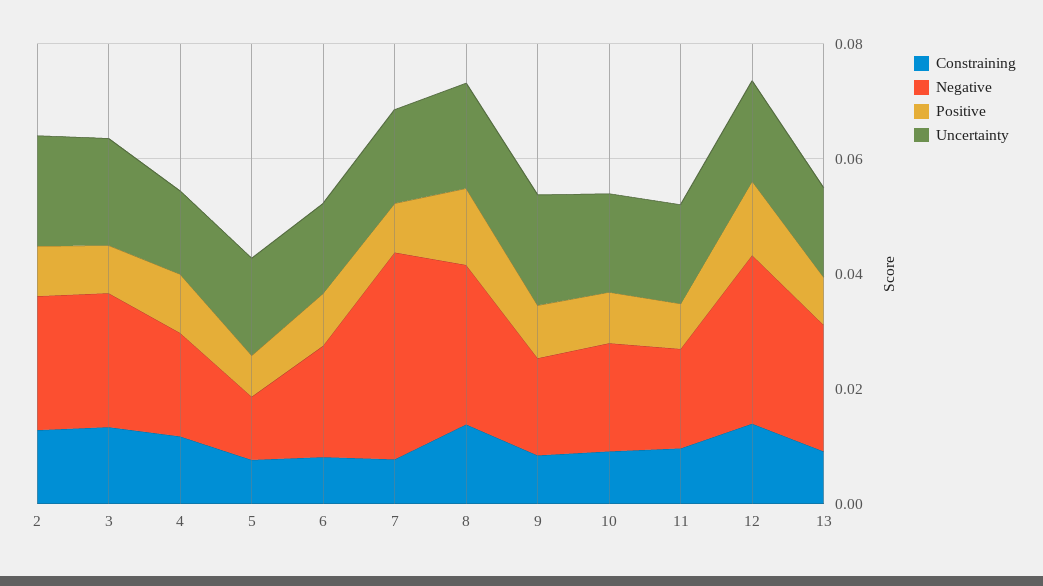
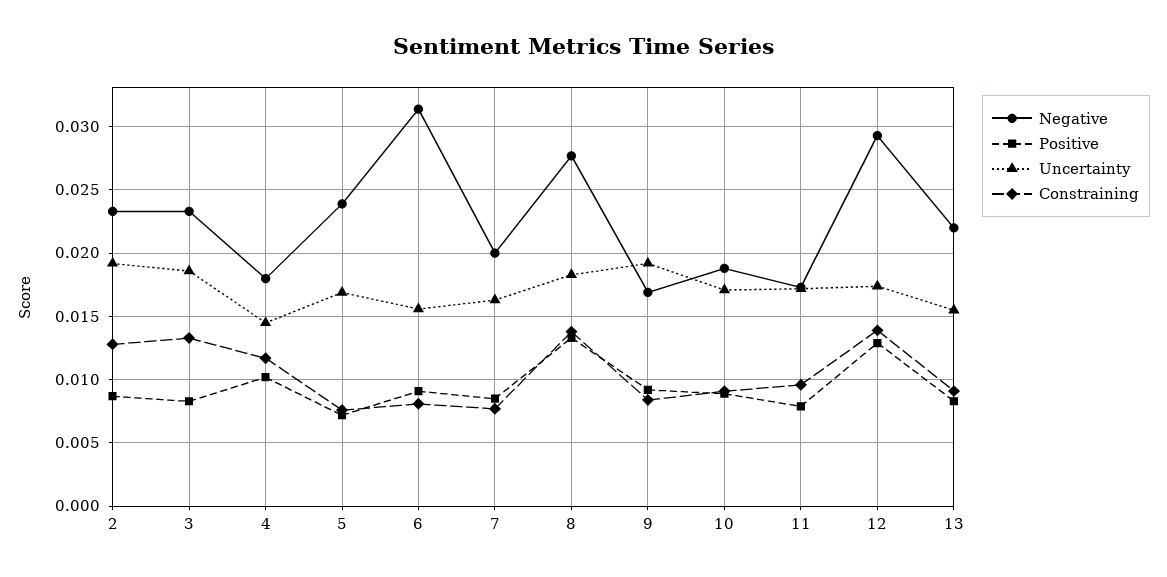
  {
    "Constraining": {
      "2": 0.013,
      "3": 0.0135,
      "4": 0.0115,
      "5": 0.0075,
      "6": 0.008,
      "7": 0.0075,
      "8": 0.014,
      "9": 0.0085,
      "10": 0.009,
      "11": 0.0095,
      "12": 0.014,
      "13": 0.009
    },
    "Negative": {
      "2": 0.0235,
      "3": 0.0235,
      "4": 0.018,
-     "5": 0.01,
+     "5": 0.024,
-     "6": 0.02,
+     "6": 0.0315,
-     "7": 0.035,
+     "7": 0.02,
      "8": 0.0275,
      "9": 0.017,
      "10": 0.019,
      "11": 0.0175,
      "12": 0.0295,
      "13": 0.022
    },
    "Positive": {
      "2": 0.0085,
      "3": 0.0085,
      "4": 0.01,
      "5": 0.007,
      "6": 0.009,
      "7": 0.0085,
      "8": 0.0135,
      "9": 0.009,
      "10": 0.009,
      "11": 0.008,
      "12": 0.013,
      "13": 0.0085
    },
    "Uncertainty": {
      "2": 0.019,
      "3": 0.0185,
      "4": 0.0145,
      "5": 0.017,
      "6": 0.0155,
      "7": 0.0165,
      "8": 0.0185,
      "9": 0.019,
      "10": 0.017,
      "11": 0.017,
      "12": 0.0175,
      "13": 0.0155
    }
  }

